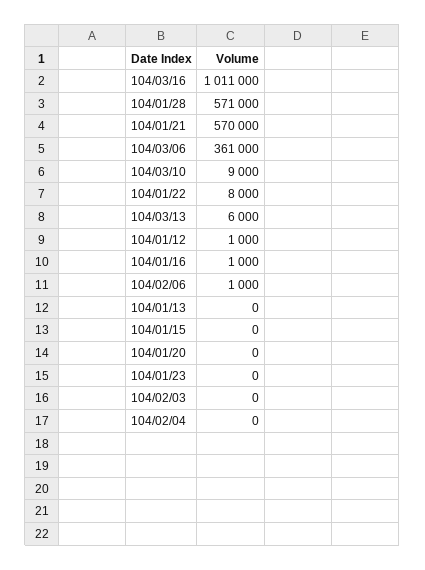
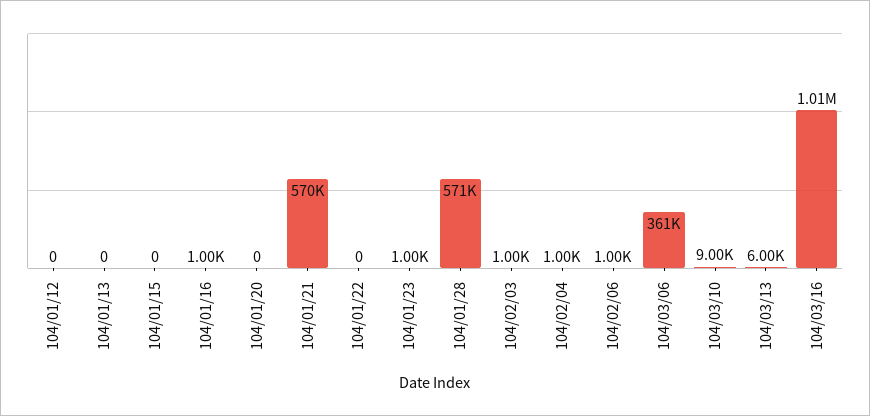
  {
    "104/03/16": 1011000,
    "104/01/28": 571000,
    "104/01/21": 570000,
    "104/03/06": 361000,
    "104/03/10": 9000,
-   "104/01/22": 8000,
+   "104/01/22": 0,
    "104/03/13": 6000,
-   "104/01/12": 1000,
+   "104/01/12": 0,
    "104/01/16": 1000,
    "104/02/06": 1000,
    "104/01/13": 0,
    "104/01/15": 0,
    "104/01/20": 0,
-   "104/01/23": 0,
+   "104/01/23": 1000,
-   "104/02/03": 0,
+   "104/02/03": 1000,
-   "104/02/04": 0
+   "104/02/04": 1000
  }

